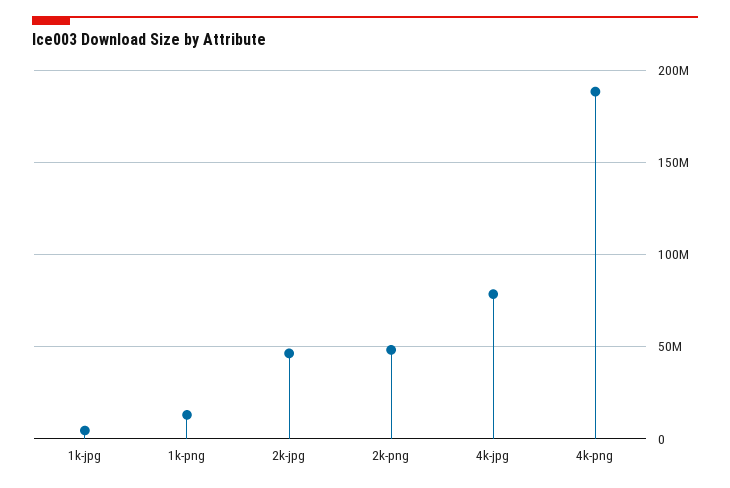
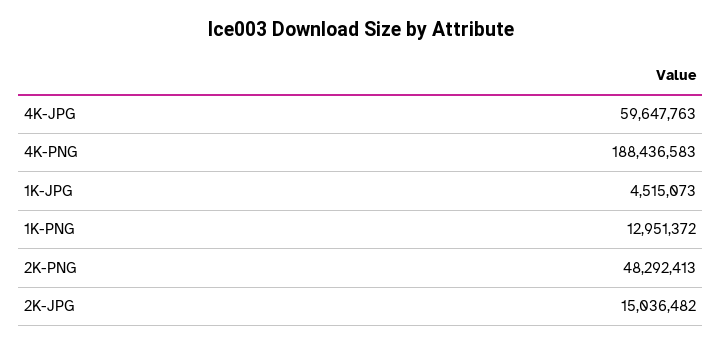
  {
    "1k-jpg": 4515073,
    "1k-png": 12951372,
-   "2k-jpg": 45000000,
+   "2k-jpg": 15036482,
    "2k-png": 48292413,
-   "4k-jpg": 80000000,
+   "4k-jpg": 59647763,
    "4k-png": 188436583
  }

